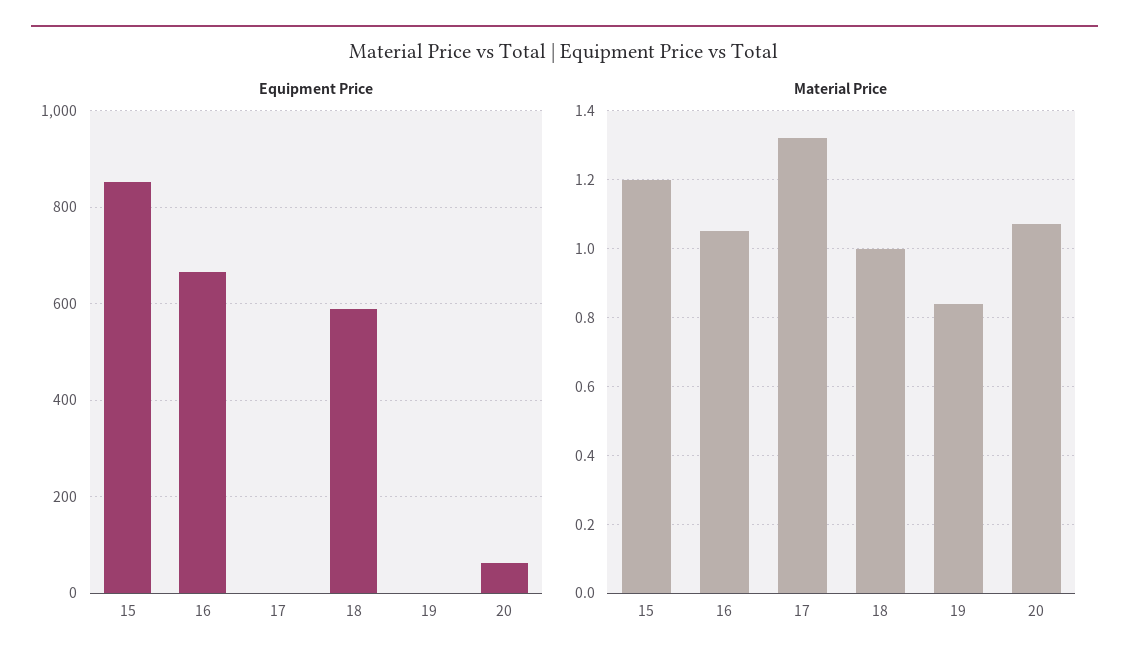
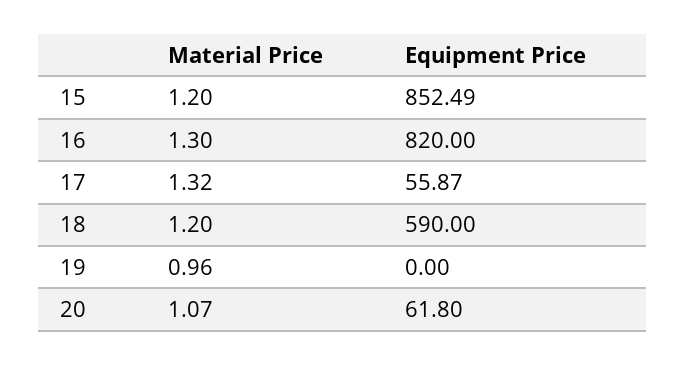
  {
    "Equipment Price": {
      "15": 852.49,
-     "16": 660,
+     "16": 820,
-     "17": 0,
+     "17": 55.87,
      "18": 590,
      "19": 0,
      "20": 61.8
    },
    "Material Price": {
      "15": 1.2,
-     "16": 1.05,
+     "16": 1.3,
      "17": 1.32,
-     "18": 1,
+     "18": 1.2,
-     "19": 0.85,
+     "19": 0.96,
      "20": 1.07
    }
  }

